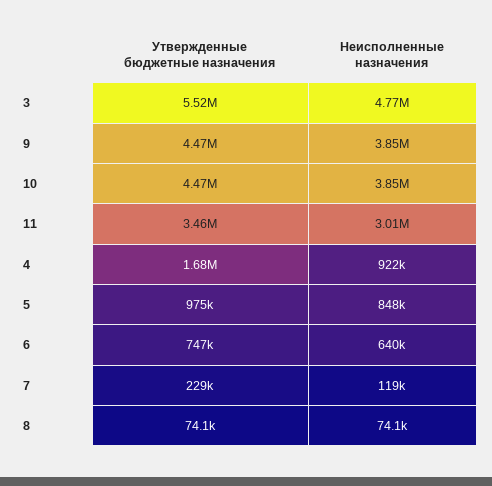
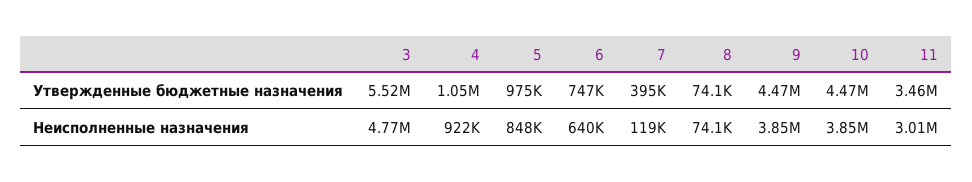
  {
    "Утвержденные бюджетные назначения": {
      "3": 5520000,
      "9": 4470000,
      "10": 4470000,
      "11": 3460000,
-     "4": 1680000,
+     "4": 1050000,
      "5": 975000,
      "6": 747000,
-     "7": 229000,
+     "7": 395000,
      "8": 74100
    },
    "Неисполненные назначения": {
      "3": 4770000,
      "9": 3850000,
      "10": 3850000,
      "11": 3010000,
      "4": 922000,
      "5": 848000,
      "6": 640000,
      "7": 119000,
      "8": 74100
    }
  }

